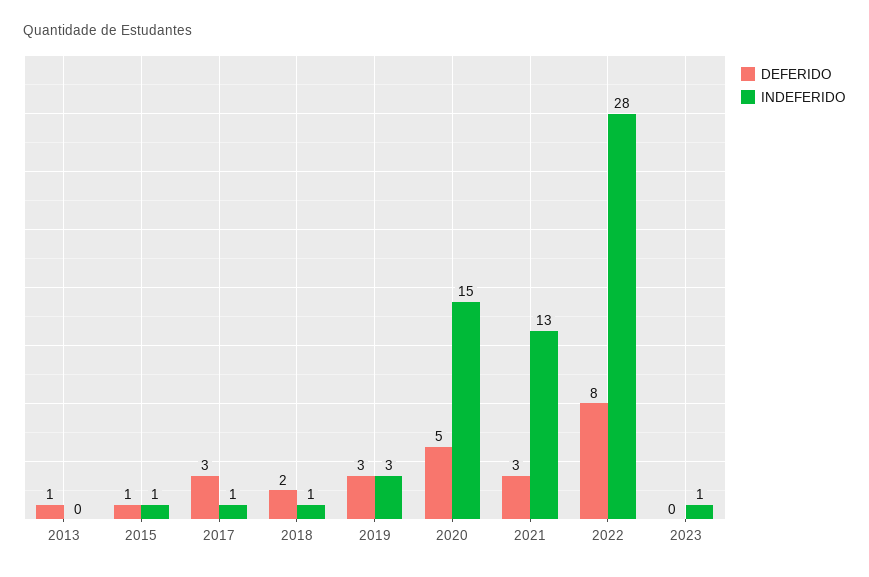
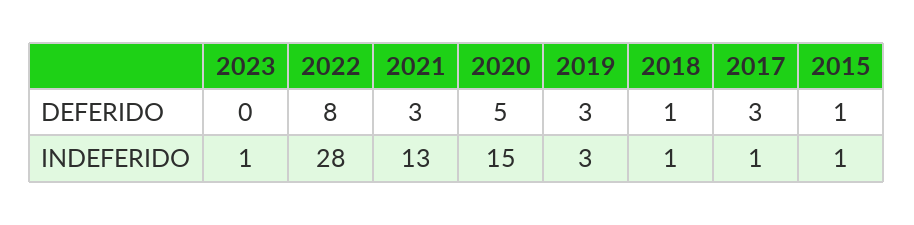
  {
    "DEFERIDO": {
-     "2013": 1,
      "2015": 1,
      "2017": 3,
-     "2018": 2,
+     "2018": 1,
      "2019": 3,
      "2020": 5,
      "2021": 3,
      "2022": 8,
      "2023": 0
    },
    "INDEFERIDO": {
-     "2013": 0,
      "2015": 1,
      "2017": 1,
      "2018": 1,
      "2019": 3,
      "2020": 15,
      "2021": 13,
      "2022": 28,
      "2023": 1
    }
  }

